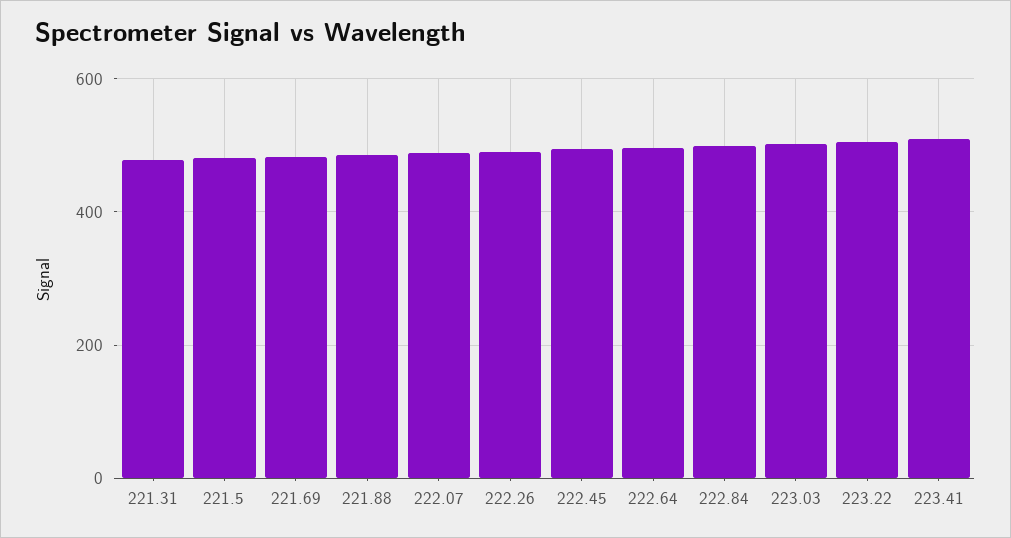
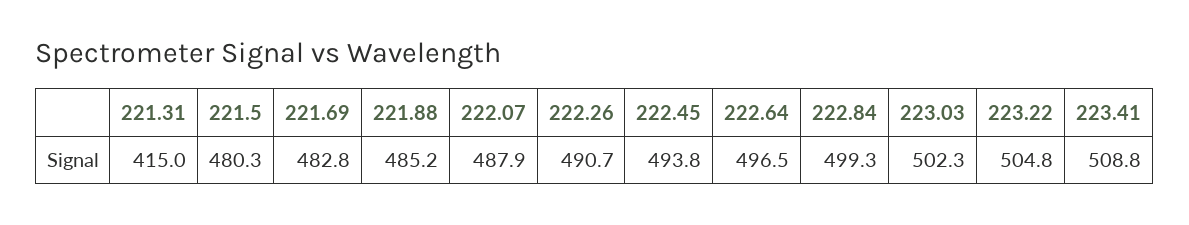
  {
-   "221.31": 480,
+   "221.31": 415,
    "221.5": 480.3,
    "221.69": 482.8,
    "221.88": 485.2,
    "222.07": 487.9,
    "222.26": 490.7,
    "222.45": 493.8,
    "222.64": 496.5,
    "222.84": 499.3,
    "223.03": 502.3,
    "223.22": 504.8,
    "223.41": 508.8
  }

